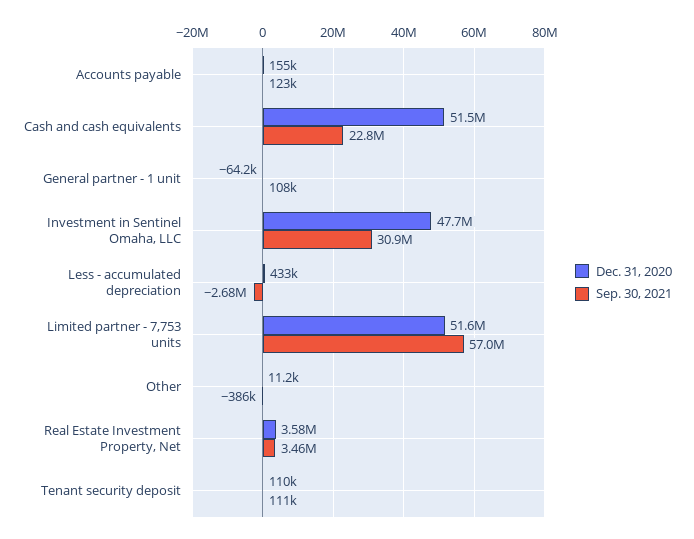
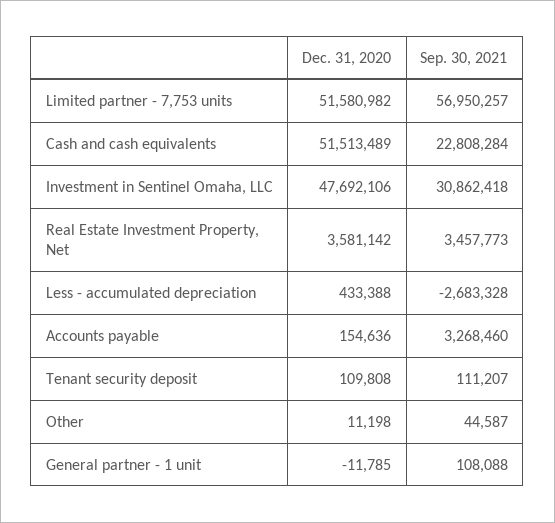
  {
    "Dec. 31, 2020": {
      "Accounts payable": 154636,
      "Cash and cash equivalents": 51513489,
-     "General partner - 1 unit": -64200,
+     "General partner - 1 unit": -11785,
      "Investment in Sentinel Omaha, LLC": 47692106,
      "Less - accumulated depreciation": 433388,
      "Limited partner - 7,753 units": 51580982,
      "Other": 11198,
      "Real Estate Investment Property, Net": 3581142,
      "Tenant security deposit": 109808
    },
    "Sep. 30, 2021": {
-     "Accounts payable": 123000,
+     "Accounts payable": 3268460,
      "Cash and cash equivalents": 22808284,
      "General partner - 1 unit": 108088,
      "Investment in Sentinel Omaha, LLC": 30862418,
      "Less - accumulated depreciation": -2683328,
      "Limited partner - 7,753 units": 56950257,
-     "Other": -386000,
+     "Other": 44587,
      "Real Estate Investment Property, Net": 3457773,
      "Tenant security deposit": 111207
    }
  }

